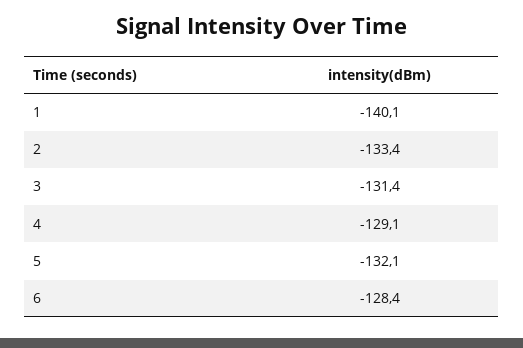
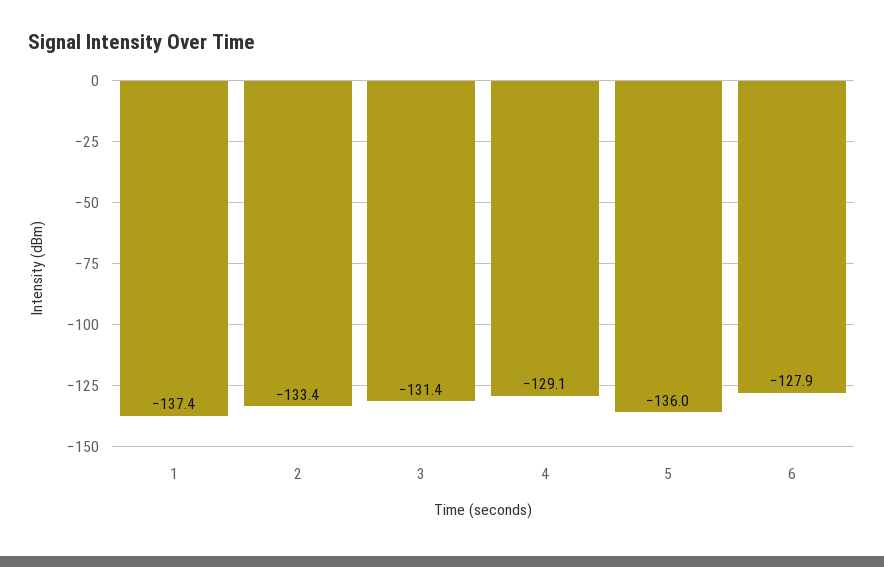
  {
-   "1": -140.1,
+   "1": -137.4,
    "2": -133.4,
    "3": -131.4,
    "4": -129.1,
-   "5": -132.1,
+   "5": -136,
-   "6": -128.4
+   "6": -127.9
  }

